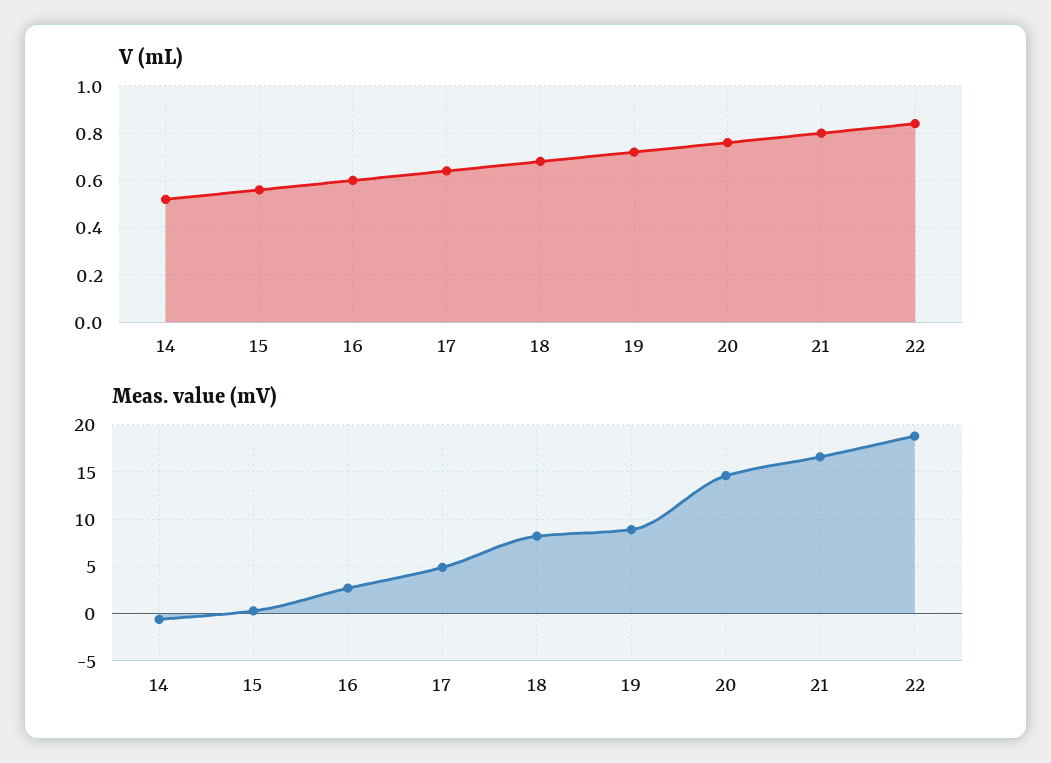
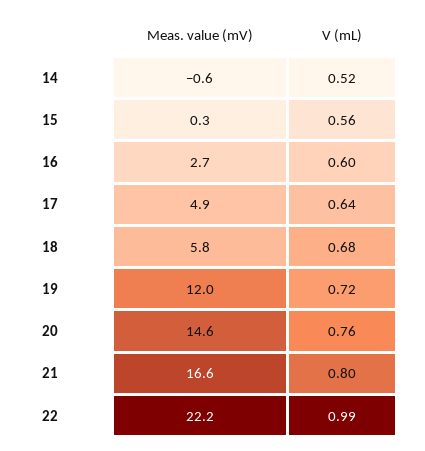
  {
    "V (mL)": {
      "14": 0.52,
      "15": 0.56,
      "16": 0.6,
      "17": 0.64,
      "18": 0.68,
      "19": 0.72,
      "20": 0.76,
      "21": 0.8,
-     "22": 0.85
+     "22": 0.99
    },
    "Meas. value (mV)": {
      "14": -0.6,
      "15": 0.3,
      "16": 2.7,
      "17": 4.9,
-     "18": 8,
+     "18": 5.8,
-     "19": 9,
+     "19": 12,
      "20": 14.6,
      "21": 16.6,
-     "22": 19
+     "22": 22.2
    }
  }

